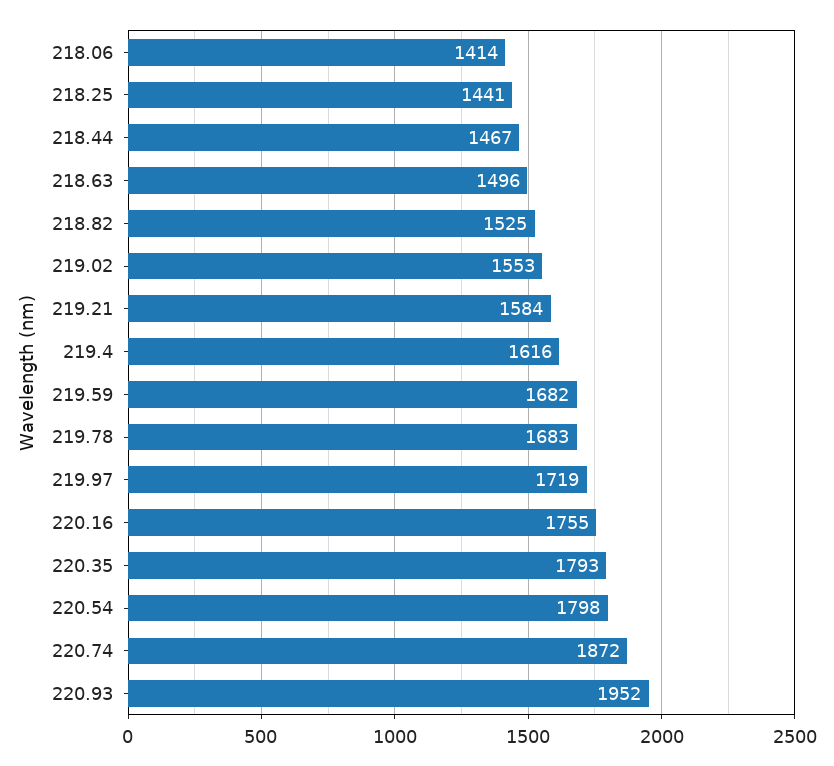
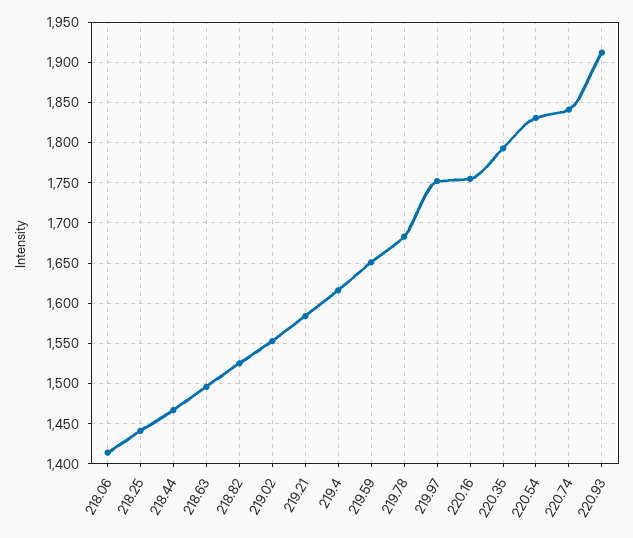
  {
    "218.06": 1414,
    "218.25": 1441,
    "218.44": 1467,
    "218.63": 1496,
    "218.82": 1525,
    "219.02": 1553,
    "219.21": 1584,
    "219.4": 1616,
-   "219.59": 1682,
+   "219.59": 1650,
    "219.78": 1683,
-   "219.97": 1719,
+   "219.97": 1750,
    "220.16": 1755,
    "220.35": 1793,
-   "220.54": 1798,
+   "220.54": 1830,
-   "220.74": 1872,
+   "220.74": 1840,
-   "220.93": 1952
+   "220.93": 1910
  }

